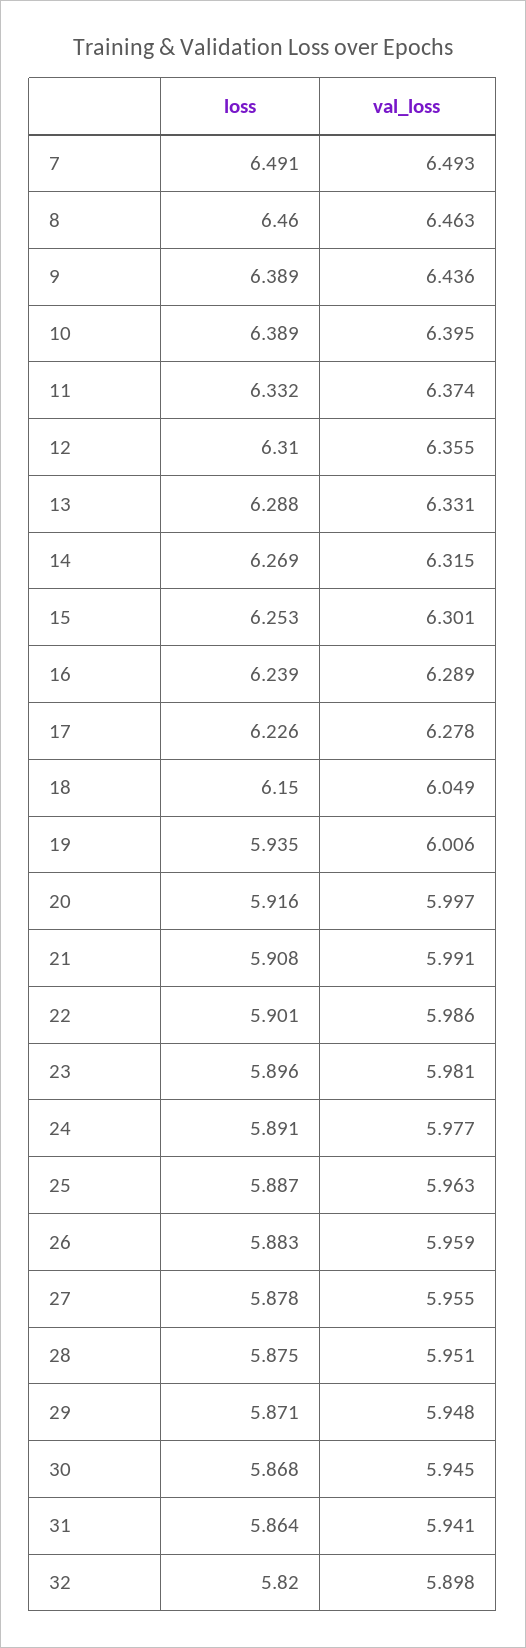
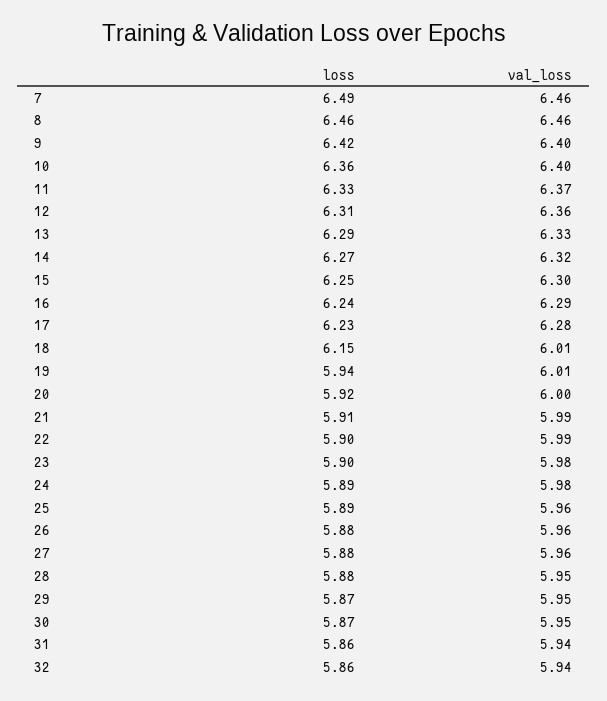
  {
    "loss": {
      "7": 6.491,
      "8": 6.46,
-     "9": 6.389,
+     "9": 6.42,
-     "10": 6.389,
+     "10": 6.36,
      "11": 6.332,
      "12": 6.31,
      "13": 6.288,
      "14": 6.269,
      "15": 6.253,
      "16": 6.239,
      "17": 6.226,
      "18": 6.15,
      "19": 5.935,
      "20": 5.916,
      "21": 5.908,
      "22": 5.901,
      "23": 5.896,
      "24": 5.891,
      "25": 5.887,
      "26": 5.883,
      "27": 5.878,
      "28": 5.875,
      "29": 5.871,
      "30": 5.868,
      "31": 5.864,
-     "32": 5.82
+     "32": 5.86
    },
    "val_loss": {
-     "7": 6.493,
+     "7": 6.46,
      "8": 6.463,
-     "9": 6.436,
+     "9": 6.4,
      "10": 6.395,
      "11": 6.374,
      "12": 6.355,
      "13": 6.331,
      "14": 6.315,
      "15": 6.301,
      "16": 6.289,
      "17": 6.278,
-     "18": 6.049,
+     "18": 6.01,
      "19": 6.006,
      "20": 5.997,
      "21": 5.991,
      "22": 5.986,
      "23": 5.981,
      "24": 5.977,
      "25": 5.963,
      "26": 5.959,
      "27": 5.955,
      "28": 5.951,
      "29": 5.948,
      "30": 5.945,
      "31": 5.941,
-     "32": 5.898
+     "32": 5.94
    }
  }

